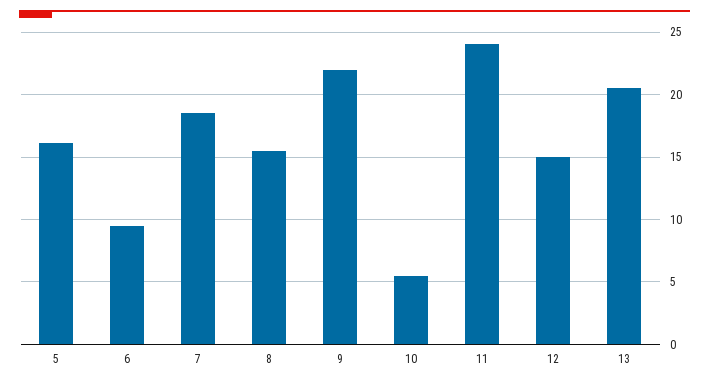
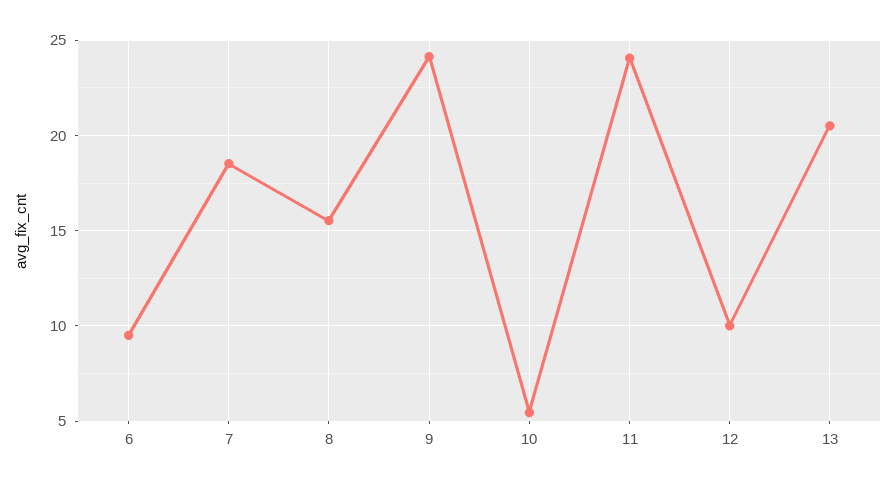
  {
-   "5": 16,
    "6": 9.5,
    "7": 18.5,
    "8": 15.5,
-   "9": 22,
+   "9": 24,
    "10": 5.5,
    "11": 24,
-   "12": 15,
+   "12": 10,
    "13": 20.5
  }

